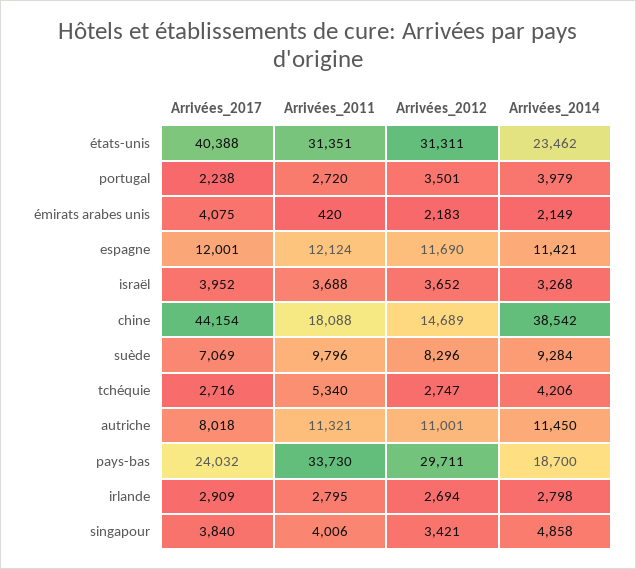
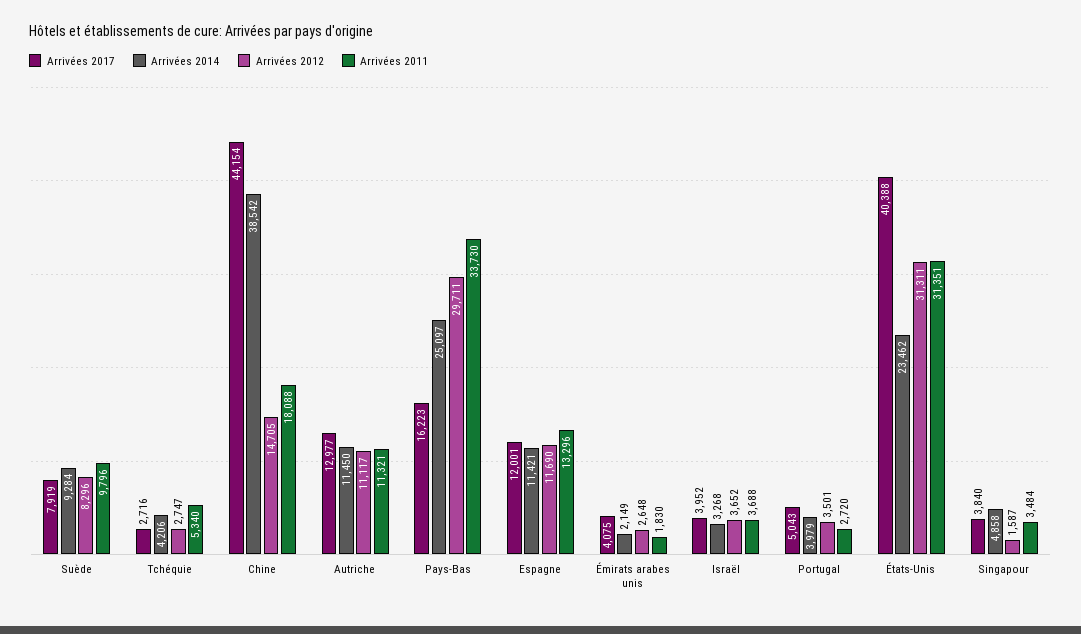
  {
    "Arrivées_2017": {
      "états-unis": 40388,
-     "portugal": 2238,
+     "portugal": 5043,
      "émirats arabes unis": 4075,
      "espagne": 12001,
      "israël": 3952,
      "chine": 44154,
-     "suède": 7069,
+     "suède": 7919,
      "tchéquie": 2716,
-     "autriche": 8018,
+     "autriche": 12977,
-     "pays-bas": 24032,
+     "pays-bas": 16223,
-     "irlande": 2909,
      "singapour": 3840
    },
    "Arrivées_2011": {
      "états-unis": 31351,
      "portugal": 2720,
-     "émirats arabes unis": 420,
+     "émirats arabes unis": 1830,
-     "espagne": 12124,
+     "espagne": 13296,
      "israël": 3688,
      "chine": 18088,
      "suède": 9796,
      "tchéquie": 5340,
      "autriche": 11321,
      "pays-bas": 33730,
-     "irlande": 2795,
-     "singapour": 4006
+     "singapour": 3484
    },
    "Arrivées_2012": {
      "états-unis": 31311,
      "portugal": 3501,
-     "émirats arabes unis": 2183,
+     "émirats arabes unis": 2648,
      "espagne": 11690,
      "israël": 3652,
-     "chine": 14689,
+     "chine": 14705,
      "suède": 8296,
      "tchéquie": 2747,
-     "autriche": 11001,
+     "autriche": 11117,
      "pays-bas": 29711,
-     "irlande": 2694,
-     "singapour": 3421
+     "singapour": 1587
    },
    "Arrivées_2014": {
      "états-unis": 23462,
      "portugal": 3979,
      "émirats arabes unis": 2149,
      "espagne": 11421,
      "israël": 3268,
      "chine": 38542,
      "suède": 9284,
      "tchéquie": 4206,
      "autriche": 11450,
-     "pays-bas": 18700,
+     "pays-bas": 25097,
-     "irlande": 2798,
      "singapour": 4858
    }
  }

